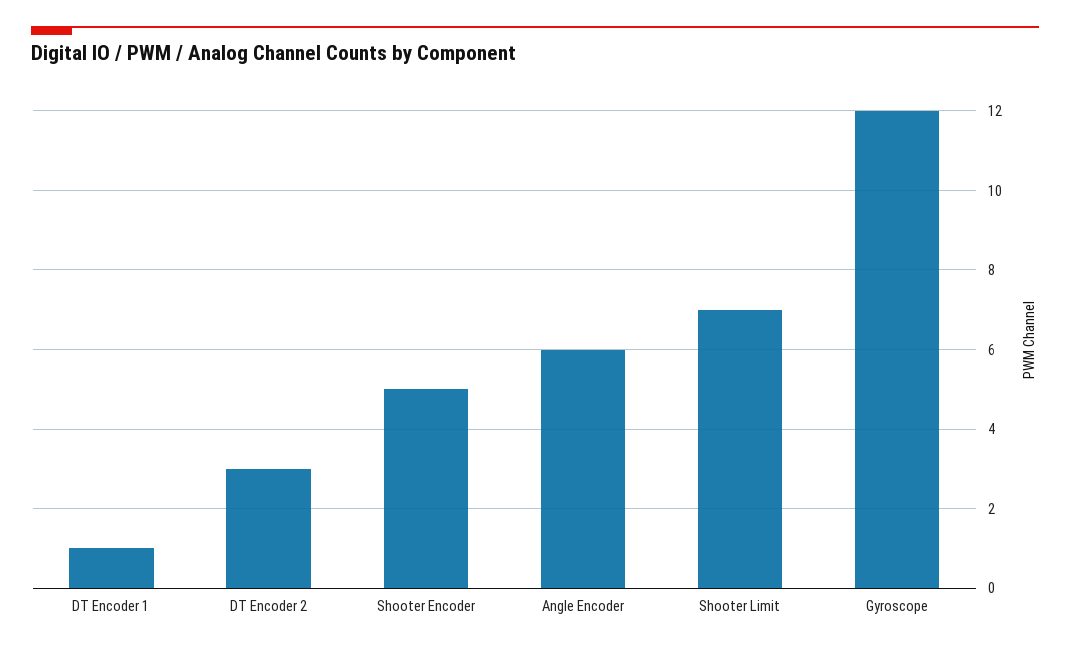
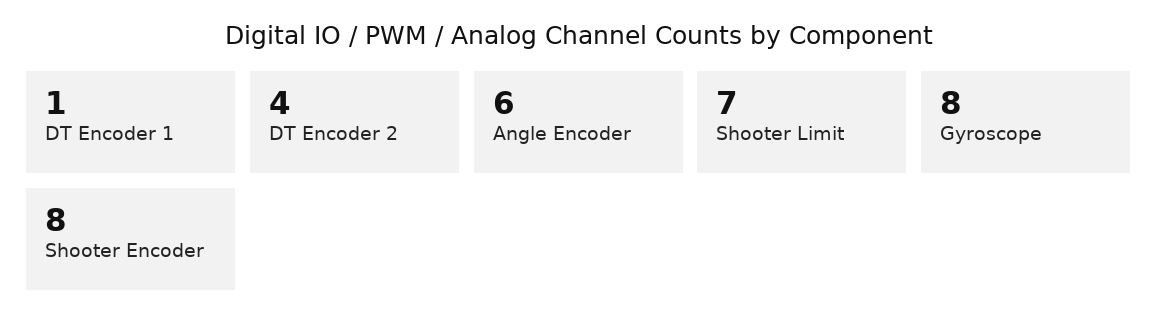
  {
    "DT Encoder 1": 1,
-   "DT Encoder 2": 3,
+   "DT Encoder 2": 4,
-   "Shooter Encoder": 5,
+   "Shooter Encoder": 8,
    "Angle Encoder": 6,
    "Shooter Limit": 7,
-   "Gyroscope": 12
+   "Gyroscope": 8
  }

